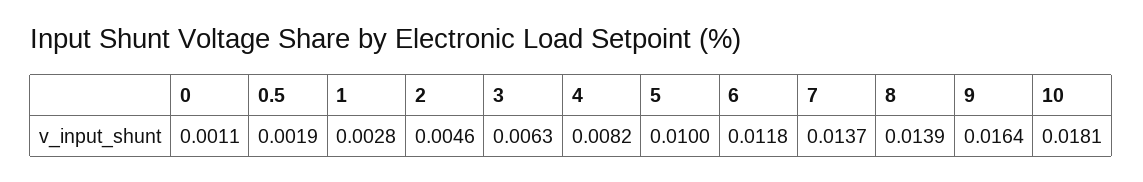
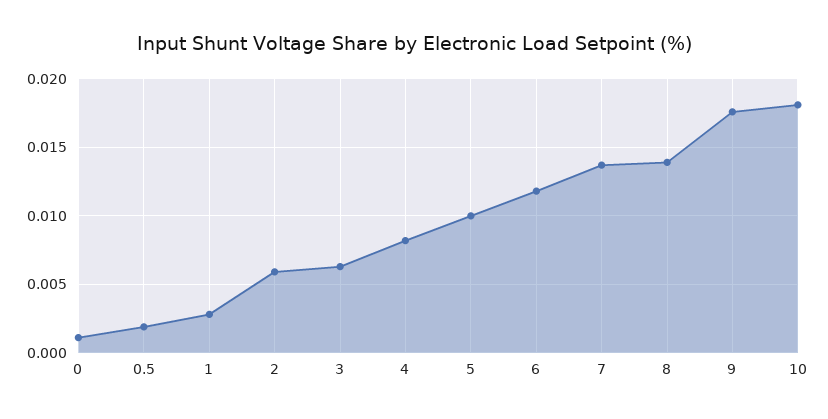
  {
    "0": 0.0011,
    "0.5": 0.0019,
    "1": 0.0028,
-   "2": 0.0046,
+   "2": 0.006,
    "3": 0.0063,
    "4": 0.0082,
    "5": 0.01,
    "6": 0.0118,
    "7": 0.0137,
    "8": 0.0139,
-   "9": 0.0164,
+   "9": 0.0175,
    "10": 0.0181
  }

